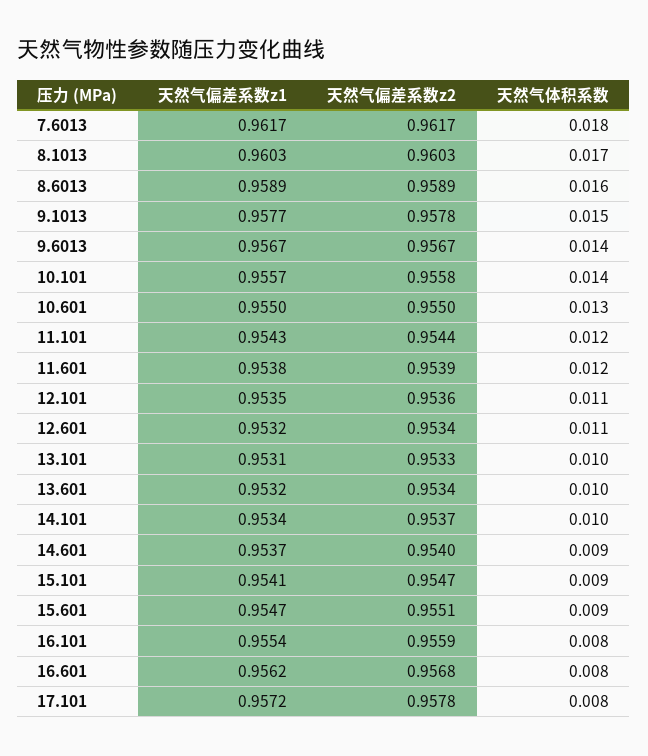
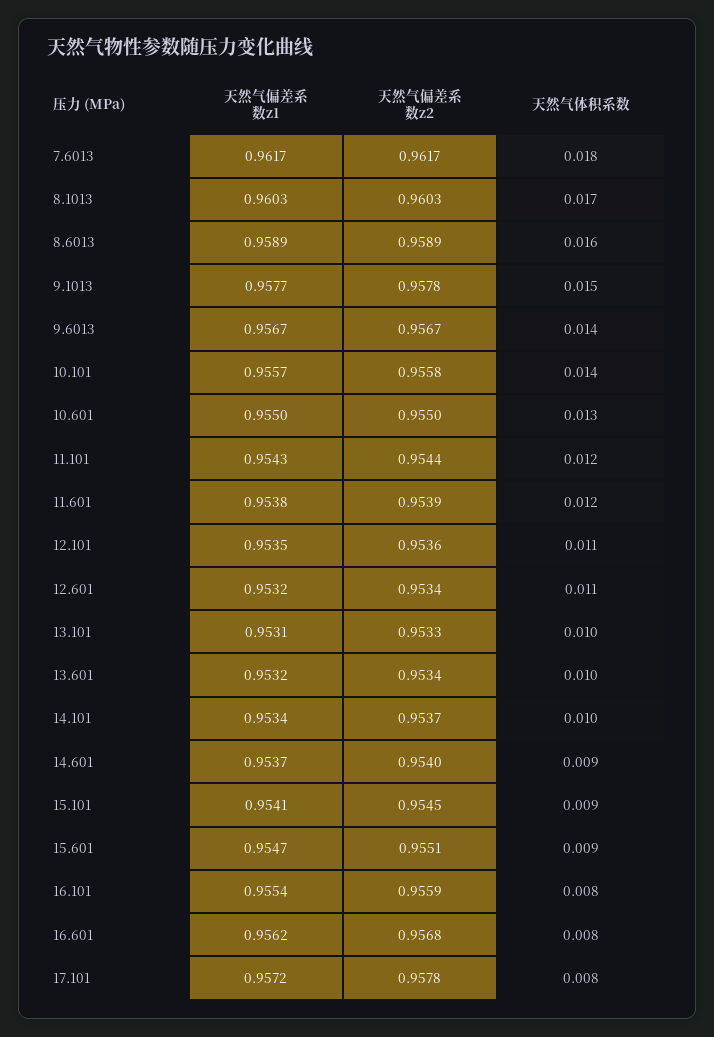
  {
    "天然气偏差系数z1": {
      "7.6013": 0.9617,
      "8.1013": 0.9603,
      "8.6013": 0.9589,
      "9.1013": 0.9577,
      "9.6013": 0.9567,
      "10.101": 0.9557,
      "10.601": 0.955,
      "11.101": 0.9543,
      "11.601": 0.9538,
      "12.101": 0.9535,
      "12.601": 0.9532,
      "13.101": 0.9531,
      "13.601": 0.9532,
      "14.101": 0.9534,
      "14.601": 0.9537,
      "15.101": 0.9541,
      "15.601": 0.9547,
      "16.101": 0.9554,
      "16.601": 0.9562,
      "17.101": 0.9572
    },
    "天然气偏差系数z2": {
      "7.6013": 0.9617,
      "8.1013": 0.9603,
      "8.6013": 0.9589,
      "9.1013": 0.9578,
      "9.6013": 0.9567,
      "10.101": 0.9558,
      "10.601": 0.955,
      "11.101": 0.9544,
      "11.601": 0.9539,
      "12.101": 0.9536,
      "12.601": 0.9534,
      "13.101": 0.9533,
      "13.601": 0.9534,
      "14.101": 0.9537,
      "14.601": 0.954,
-     "15.101": 0.9547,
+     "15.101": 0.9545,
      "15.601": 0.9551,
      "16.101": 0.9559,
      "16.601": 0.9568,
      "17.101": 0.9578
    },
    "天然气体积系数": {
      "7.6013": 0.018,
      "8.1013": 0.017,
      "8.6013": 0.016,
      "9.1013": 0.015,
      "9.6013": 0.014,
      "10.101": 0.014,
      "10.601": 0.013,
      "11.101": 0.012,
      "11.601": 0.012,
      "12.101": 0.011,
      "12.601": 0.011,
      "13.101": 0.01,
      "13.601": 0.01,
      "14.101": 0.01,
      "14.601": 0.009,
      "15.101": 0.009,
      "15.601": 0.009,
      "16.101": 0.008,
      "16.601": 0.008,
      "17.101": 0.008
    }
  }

